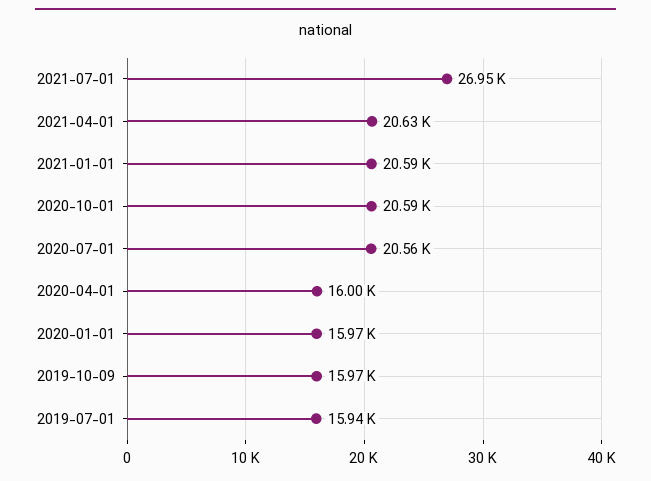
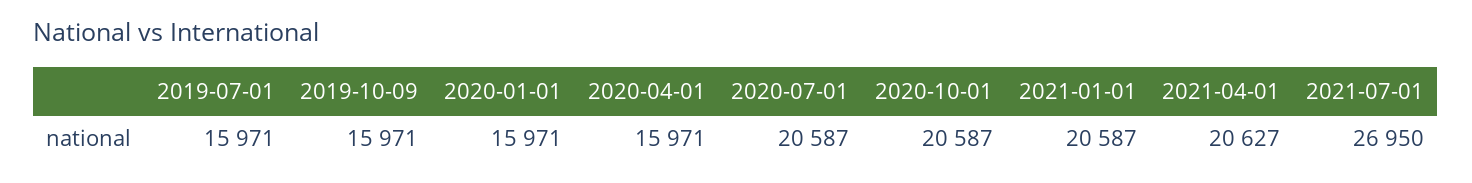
  {
    "2021-07-01": 26950,
    "2021-04-01": 20627,
    "2021-01-01": 20587,
    "2020-10-01": 20587,
-   "2020-07-01": 20560,
+   "2020-07-01": 20587,
-   "2020-04-01": 16000,
+   "2020-04-01": 15971,
    "2020-01-01": 15971,
    "2019-10-09": 15971,
-   "2019-07-01": 15940
+   "2019-07-01": 15971
  }

